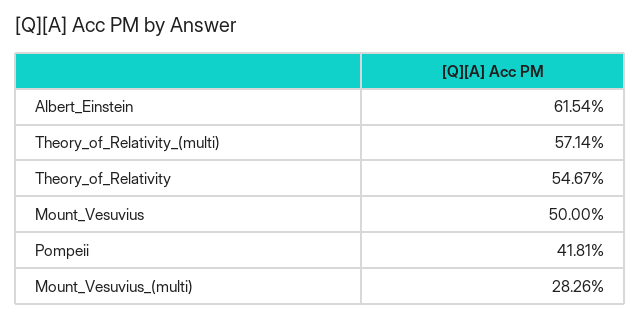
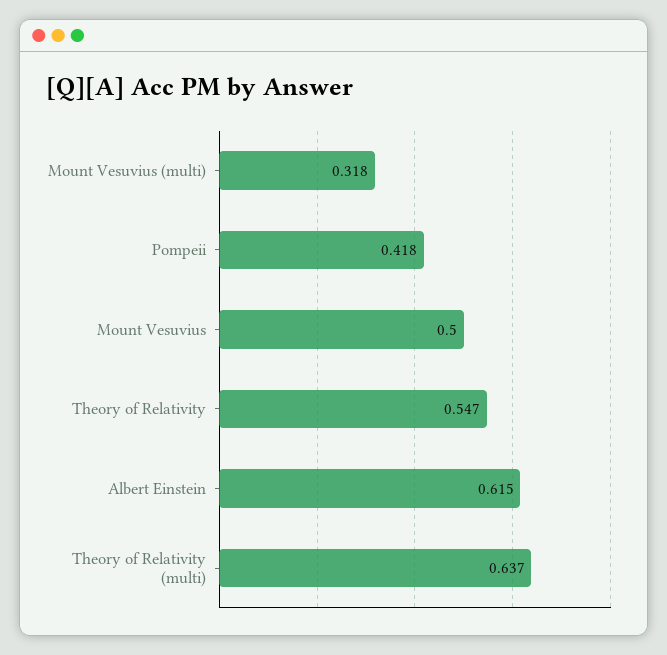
  {
    "Albert_Einstein": 0.6154,
-   "Theory_of_Relativity_(multi)": 0.5714,
+   "Theory_of_Relativity_(multi)": 0.637,
    "Theory_of_Relativity": 0.5467,
    "Mount_Vesuvius": 0.5,
    "Pompeii": 0.4181,
-   "Mount_Vesuvius_(multi)": 0.2826
+   "Mount_Vesuvius_(multi)": 0.318
  }

